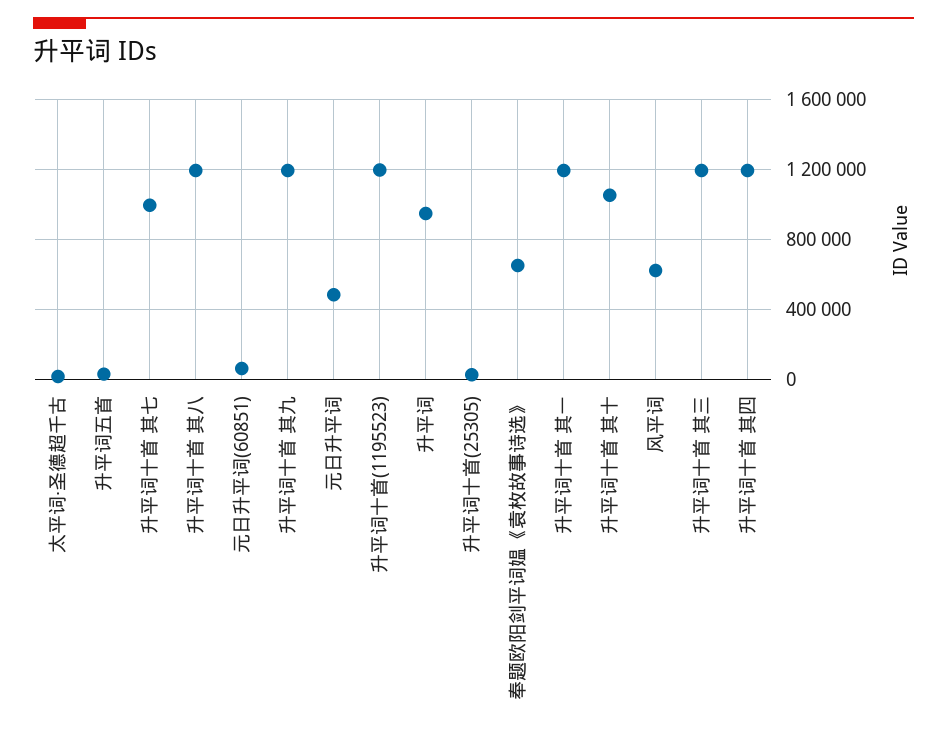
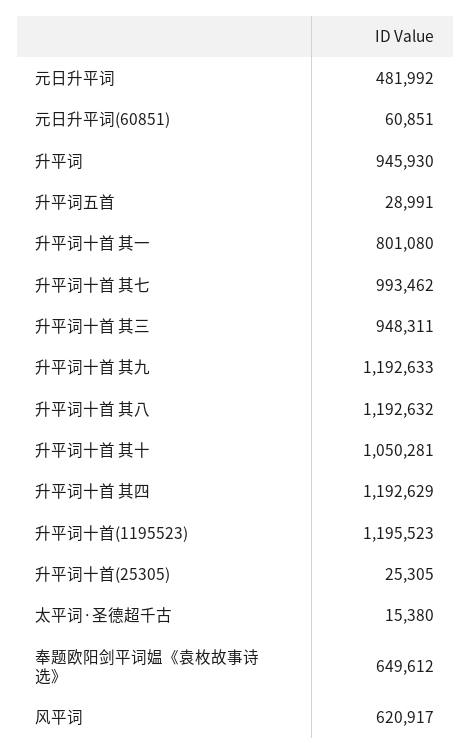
  {
    "太平词·圣德超千古": 15380,
    "升平词五首": 28991,
    "升平词十首 其七": 993462,
    "升平词十首 其八": 1192632,
    "元日升平词(60851)": 60851,
    "升平词十首 其九": 1192633,
    "元日升平词": 481992,
    "升平词十首(1195523)": 1195523,
    "升平词": 945930,
    "升平词十首(25305)": 25305,
    "奉题欧阳剑平词媪《袁枚故事诗选》": 649612,
-   "升平词十首 其一": 1200000,
+   "升平词十首 其一": 801080,
    "升平词十首 其十": 1050281,
    "风平词": 620917,
-   "升平词十首 其三": 1200000,
+   "升平词十首 其三": 948311,
    "升平词十首 其四": 1192629
  }

